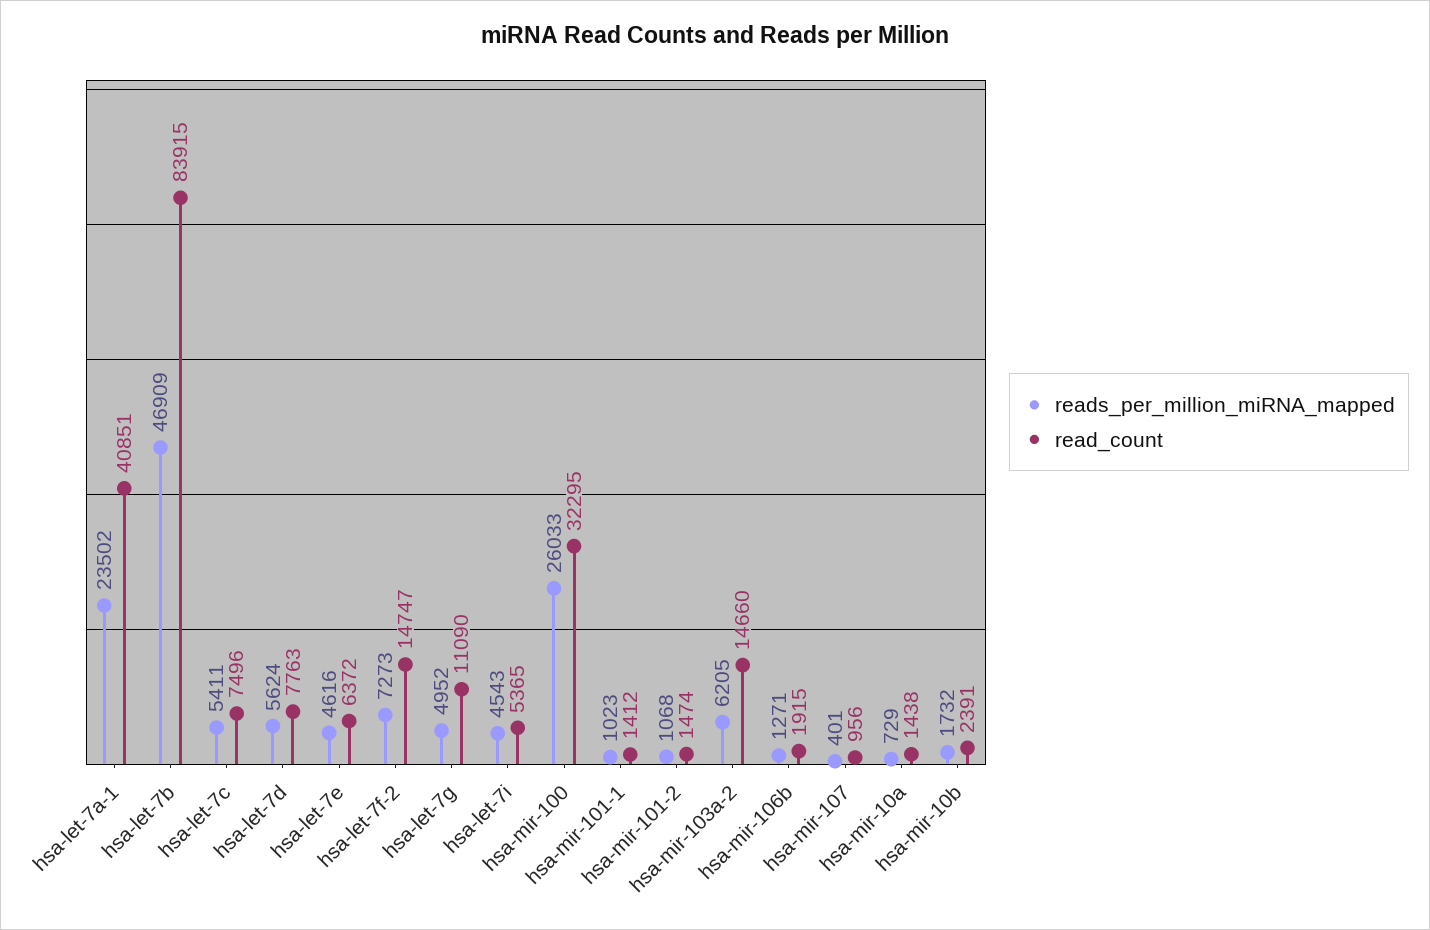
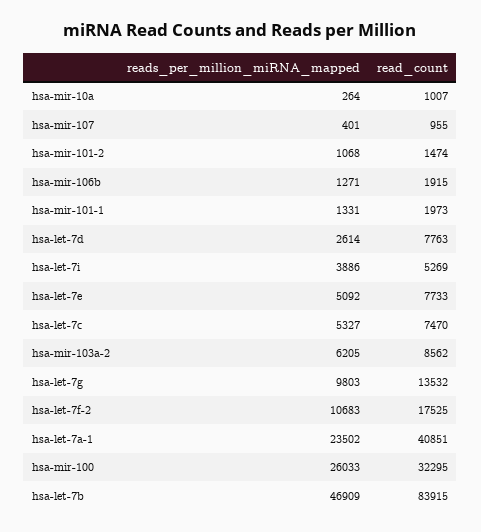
  {
    "reads_per_million_miRNA_mapped": {
      "hsa-let-7a-1": 23502,
      "hsa-let-7b": 46909,
-     "hsa-let-7c": 5411,
+     "hsa-let-7c": 5327,
-     "hsa-let-7d": 5624,
+     "hsa-let-7d": 2614,
-     "hsa-let-7e": 4616,
+     "hsa-let-7e": 5092,
-     "hsa-let-7f-2": 7273,
+     "hsa-let-7f-2": 10683,
-     "hsa-let-7g": 4952,
+     "hsa-let-7g": 9803,
-     "hsa-let-7i": 4543,
+     "hsa-let-7i": 3886,
      "hsa-mir-100": 26033,
-     "hsa-mir-101-1": 1023,
+     "hsa-mir-101-1": 1331,
      "hsa-mir-101-2": 1068,
      "hsa-mir-103a-2": 6205,
      "hsa-mir-106b": 1271,
      "hsa-mir-107": 401,
-     "hsa-mir-10a": 729,
+     "hsa-mir-10a": 264
-     "hsa-mir-10b": 1732
    },
    "read_count": {
      "hsa-let-7a-1": 40851,
      "hsa-let-7b": 83915,
-     "hsa-let-7c": 7496,
+     "hsa-let-7c": 7470,
      "hsa-let-7d": 7763,
-     "hsa-let-7e": 6372,
+     "hsa-let-7e": 7733,
-     "hsa-let-7f-2": 14747,
+     "hsa-let-7f-2": 17525,
-     "hsa-let-7g": 11090,
+     "hsa-let-7g": 13532,
-     "hsa-let-7i": 5365,
+     "hsa-let-7i": 5269,
      "hsa-mir-100": 32295,
-     "hsa-mir-101-1": 1412,
+     "hsa-mir-101-1": 1973,
      "hsa-mir-101-2": 1474,
-     "hsa-mir-103a-2": 14660,
+     "hsa-mir-103a-2": 8562,
      "hsa-mir-106b": 1915,
-     "hsa-mir-107": 956,
+     "hsa-mir-107": 955,
-     "hsa-mir-10a": 1438,
+     "hsa-mir-10a": 1007
-     "hsa-mir-10b": 2391
    }
  }

